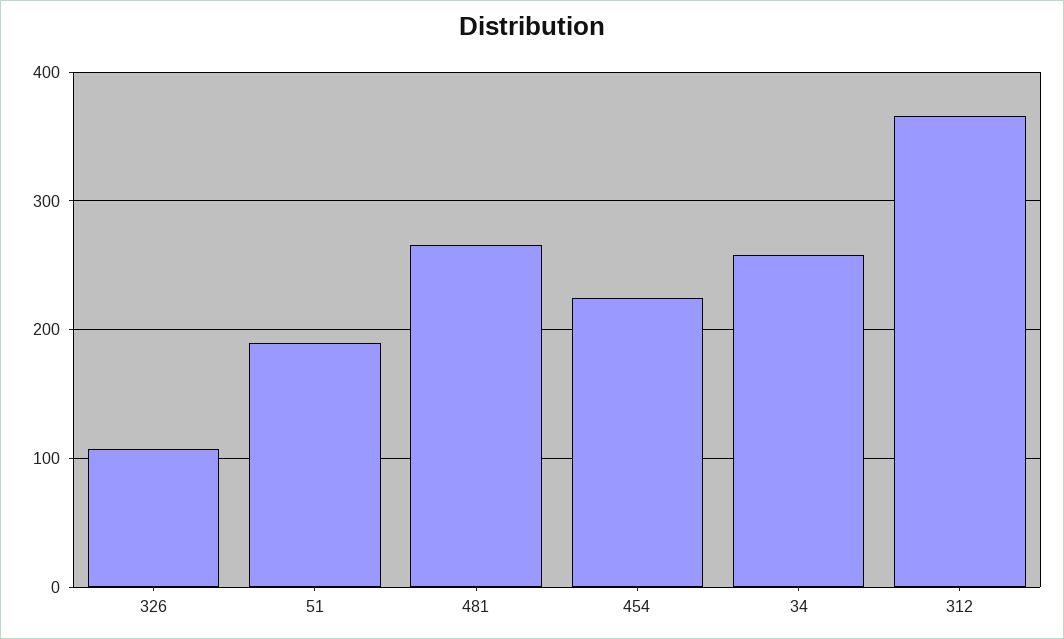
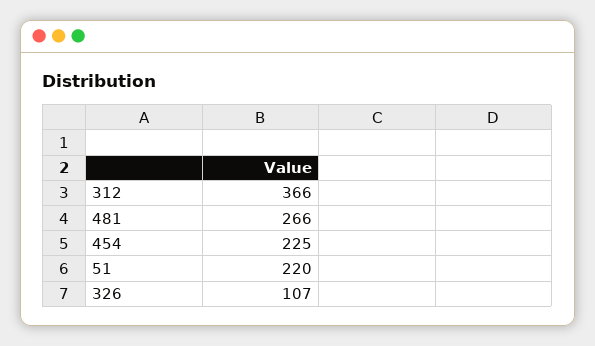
  {
    "326": 107,
-   "51": 190,
+   "51": 220,
    "481": 266,
    "454": 225,
-   "34": 260,
    "312": 366
  }

